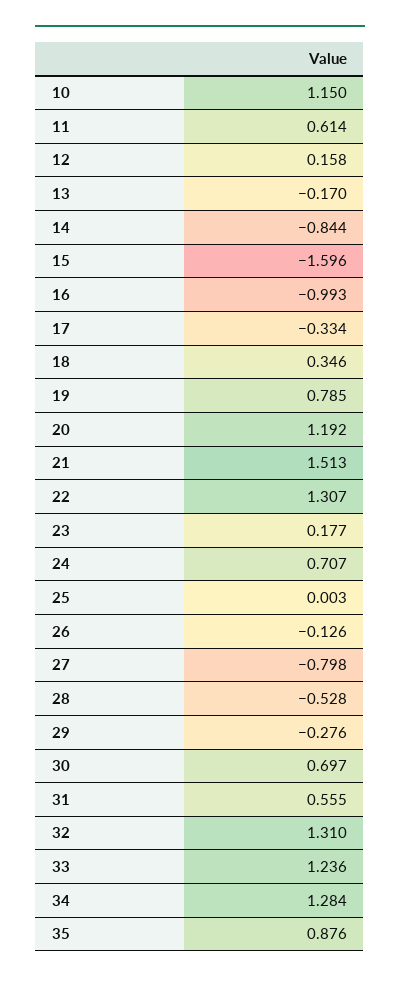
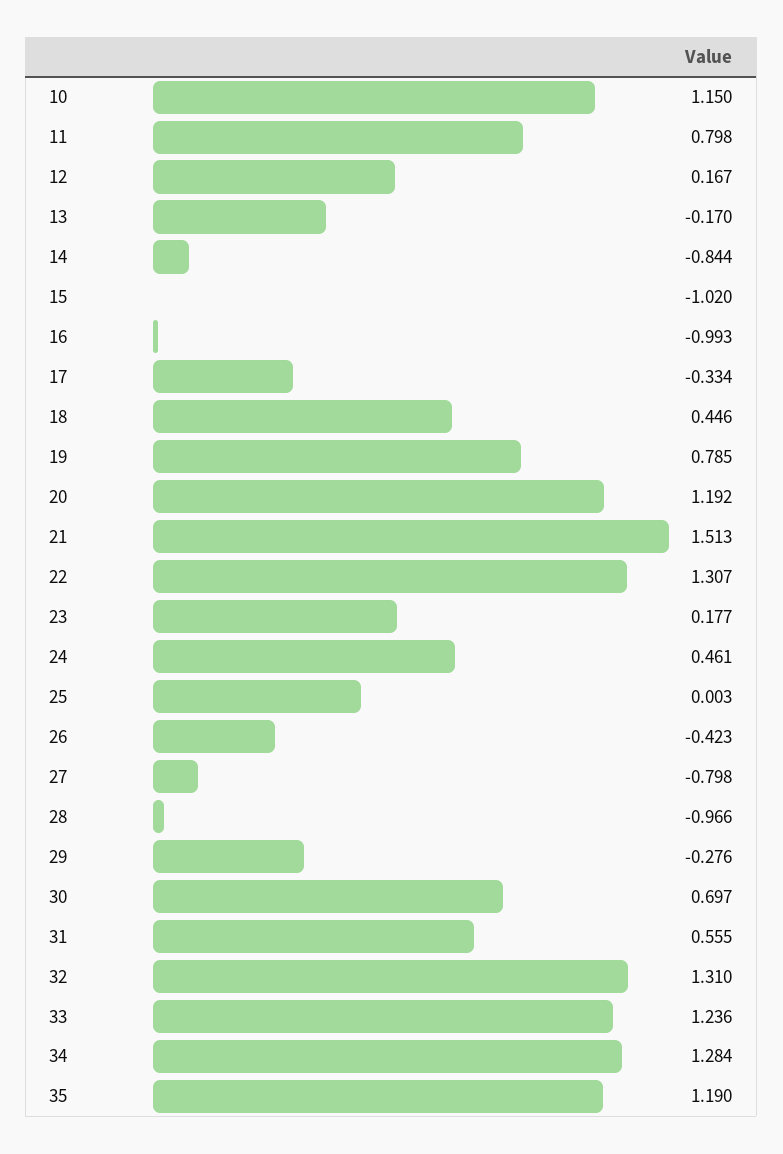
  {
    "10": 1.15,
-   "11": 0.614,
+   "11": 0.798,
-   "12": 0.158,
+   "12": 0.167,
    "13": -0.17,
    "14": -0.844,
-   "15": -1.596,
+   "15": -1.02,
    "16": -0.993,
    "17": -0.334,
-   "18": 0.346,
+   "18": 0.446,
    "19": 0.785,
    "20": 1.192,
    "21": 1.513,
    "22": 1.307,
    "23": 0.177,
-   "24": 0.707,
+   "24": 0.461,
    "25": 0.003,
-   "26": -0.126,
+   "26": -0.423,
    "27": -0.798,
-   "28": -0.528,
+   "28": -0.966,
    "29": -0.276,
    "30": 0.697,
    "31": 0.555,
    "32": 1.31,
    "33": 1.236,
    "34": 1.284,
-   "35": 0.876
+   "35": 1.19
  }

